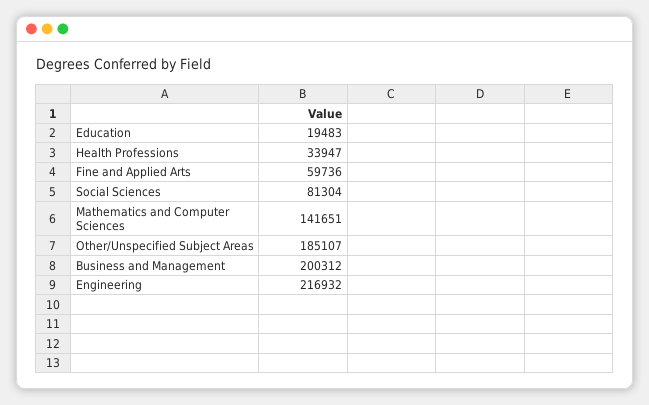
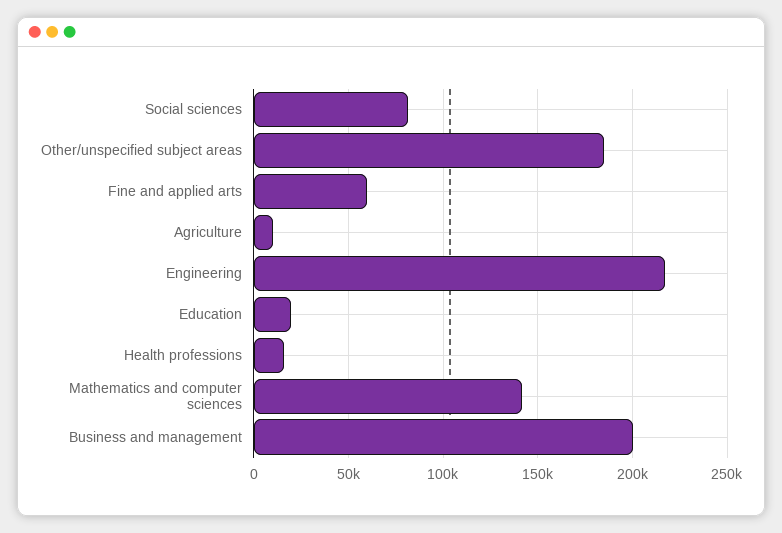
  {
    "Education": 19483,
-   "Health Professions": 33947,
+   "Health Professions": 15000,
    "Fine and Applied Arts": 59736,
    "Social Sciences": 81304,
    "Mathematics and Computer Sciences": 141651,
    "Other/Unspecified Subject Areas": 185107,
    "Business and Management": 200312,
-   "Engineering": 216932
+   "Engineering": 216932,
+   "Agriculture": 10000
  }

